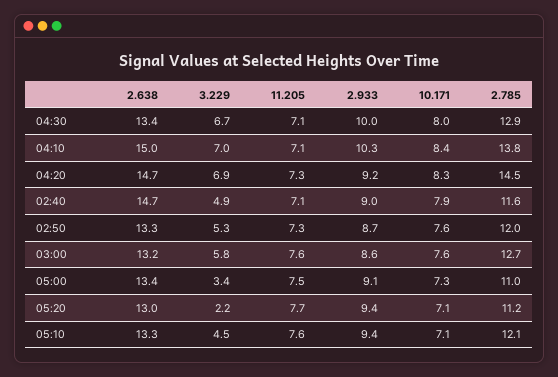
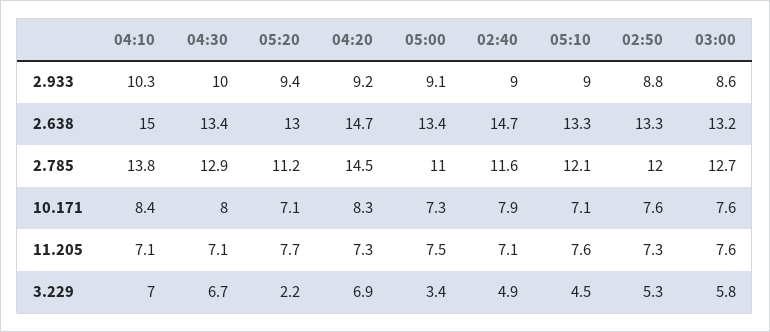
  {
    "2.638": {
      "04:30": 13.4,
      "04:10": 15,
      "04:20": 14.7,
      "02:40": 14.7,
      "02:50": 13.3,
      "03:00": 13.2,
      "05:00": 13.4,
      "05:20": 13,
      "05:10": 13.3
    },
    "3.229": {
      "04:30": 6.7,
      "04:10": 7,
      "04:20": 6.9,
      "02:40": 4.9,
      "02:50": 5.3,
      "03:00": 5.8,
      "05:00": 3.4,
      "05:20": 2.2,
      "05:10": 4.5
    },
    "11.205": {
      "04:30": 7.1,
      "04:10": 7.1,
      "04:20": 7.3,
      "02:40": 7.1,
      "02:50": 7.3,
      "03:00": 7.6,
      "05:00": 7.5,
      "05:20": 7.7,
      "05:10": 7.6
    },
    "2.933": {
      "04:30": 10,
      "04:10": 10.3,
      "04:20": 9.2,
      "02:40": 9,
-     "02:50": 8.7,
+     "02:50": 8.8,
      "03:00": 8.6,
      "05:00": 9.1,
      "05:20": 9.4,
-     "05:10": 9.4
+     "05:10": 9
    },
    "10.171": {
      "04:30": 8,
      "04:10": 8.4,
      "04:20": 8.3,
      "02:40": 7.9,
      "02:50": 7.6,
      "03:00": 7.6,
      "05:00": 7.3,
      "05:20": 7.1,
      "05:10": 7.1
    },
    "2.785": {
      "04:30": 12.9,
      "04:10": 13.8,
      "04:20": 14.5,
      "02:40": 11.6,
      "02:50": 12,
      "03:00": 12.7,
      "05:00": 11,
      "05:20": 11.2,
      "05:10": 12.1
    }
  }

